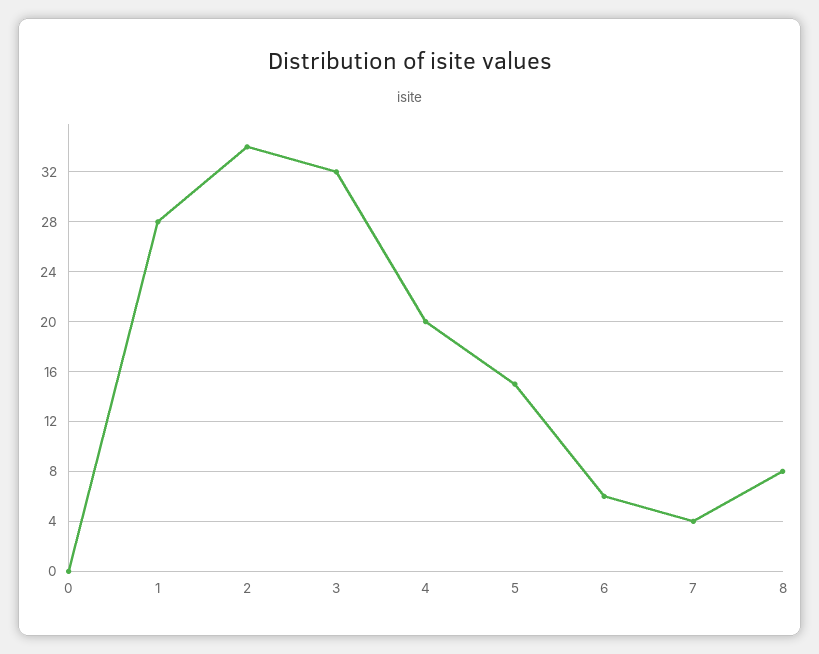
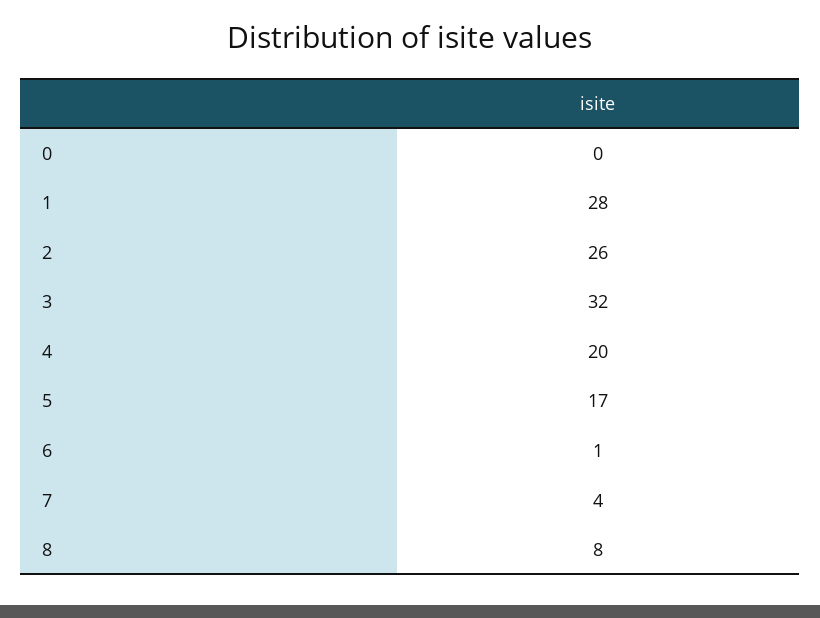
  {
    "0": 0,
    "1": 28,
-   "2": 34,
+   "2": 26,
    "3": 32,
    "4": 20,
-   "5": 15,
+   "5": 17,
-   "6": 6,
+   "6": 1,
    "7": 4,
    "8": 8
  }

